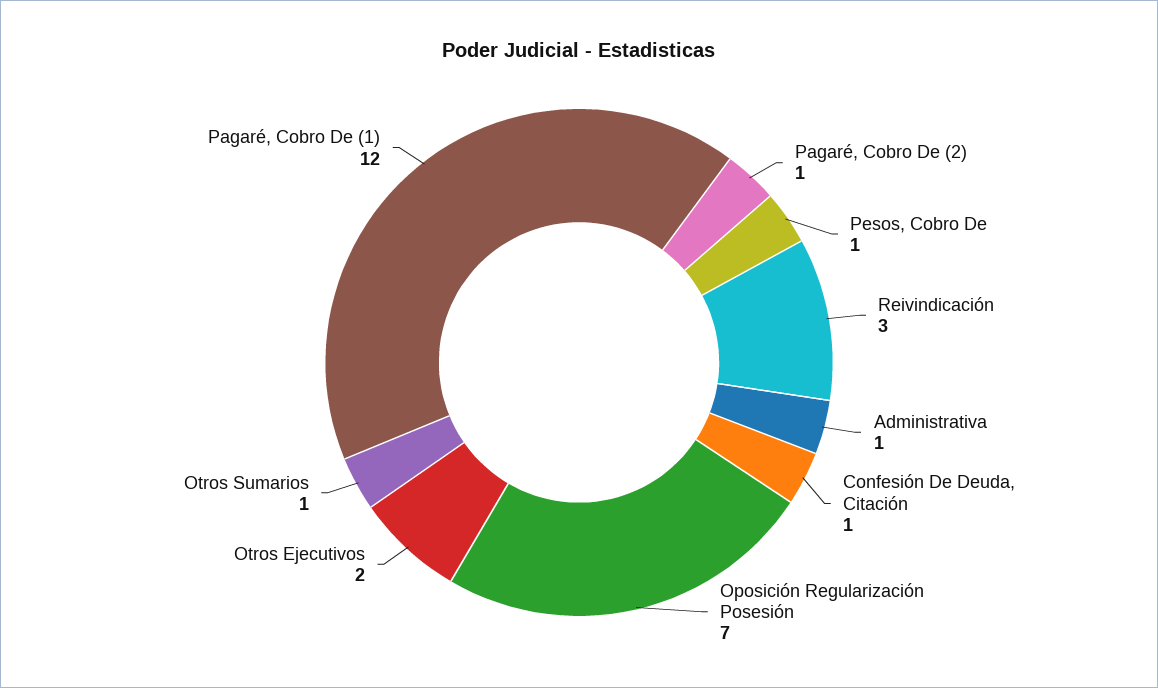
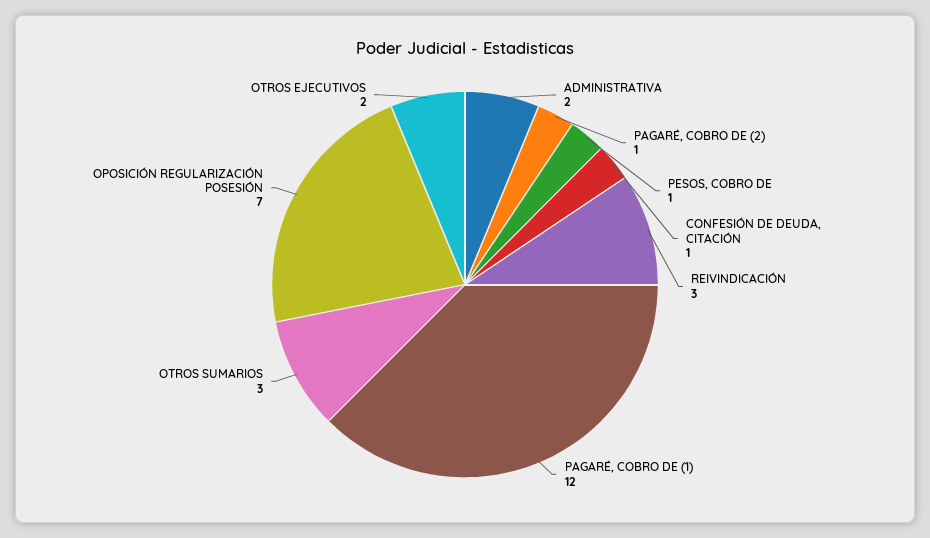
  {
    "Pagaré, Cobro De (2)": 1,
    "Pesos, Cobro De": 1,
    "Reivindicación": 3,
-   "Administrativa": 1,
+   "Administrativa": 2,
    "Confesión De Deuda, Citación": 1,
    "Oposición Regularización Posesión": 7,
    "Otros Ejecutivos": 2,
-   "Otros Sumarios": 1,
+   "Otros Sumarios": 3,
    "Pagaré, Cobro De (1)": 12
  }

